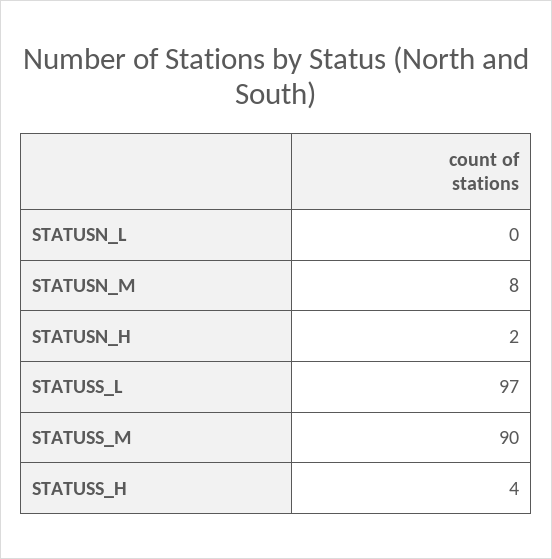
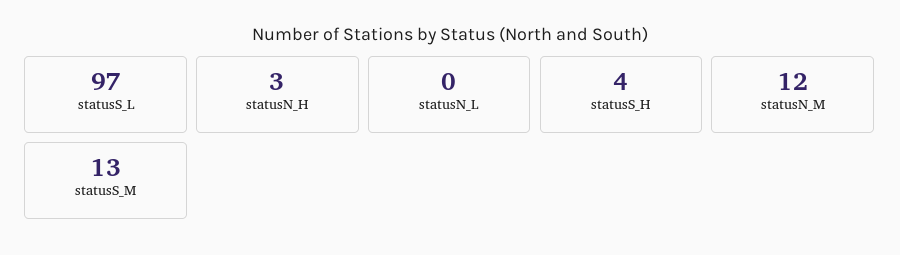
  {
    "STATUSN_L": 0,
-   "STATUSN_M": 8,
+   "STATUSN_M": 12,
-   "STATUSN_H": 2,
+   "STATUSN_H": 3,
    "STATUSS_L": 97,
-   "STATUSS_M": 90,
+   "STATUSS_M": 13,
    "STATUSS_H": 4
  }

